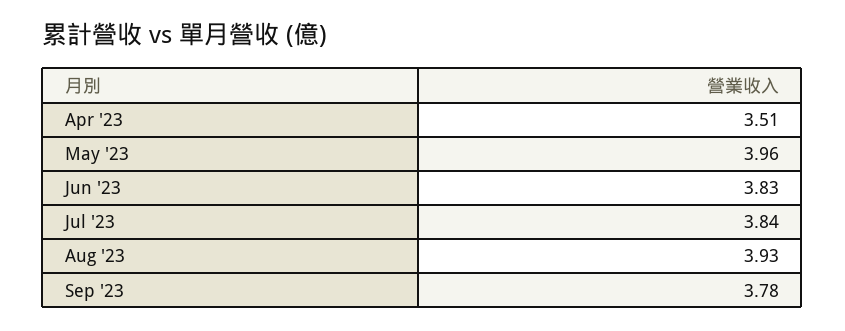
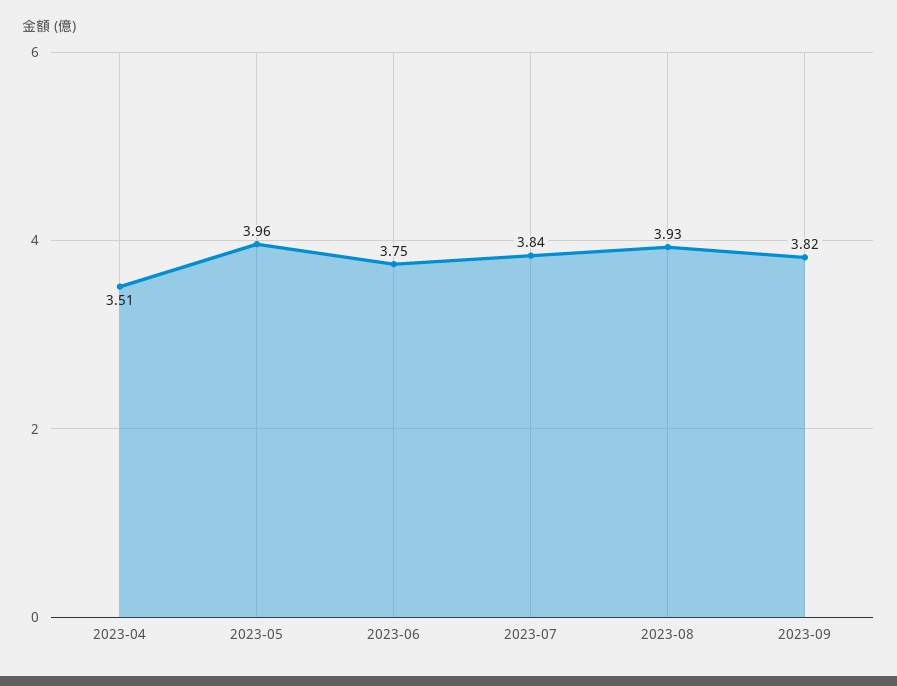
  {
    "Apr '23": 3.51,
    "May '23": 3.96,
-   "Jun '23": 3.83,
+   "Jun '23": 3.75,
    "Jul '23": 3.84,
    "Aug '23": 3.93,
-   "Sep '23": 3.78
+   "Sep '23": 3.82
  }

